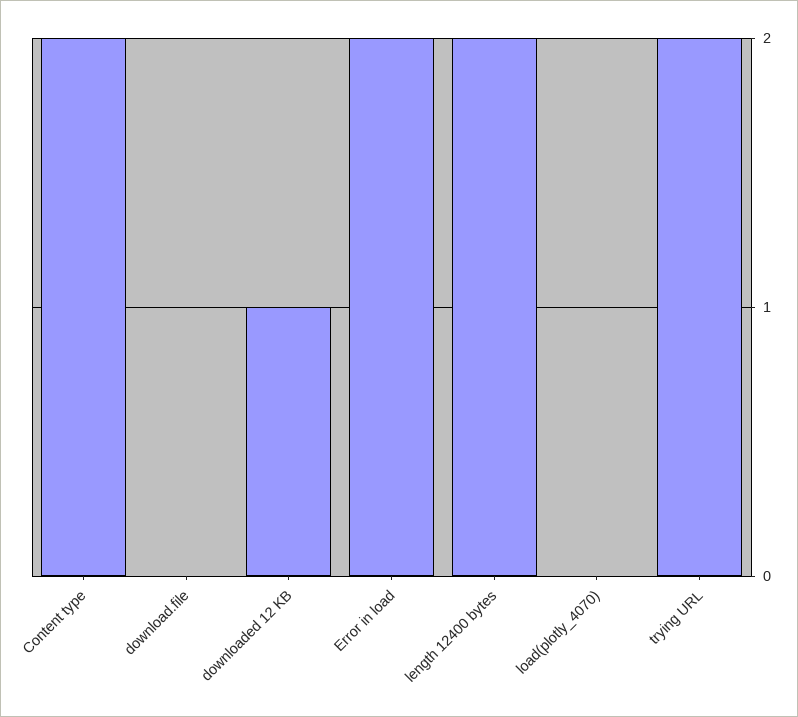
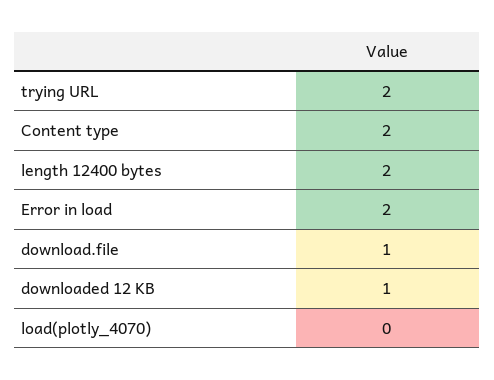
  {
    "Content type": 2,
-   "download.file": 0,
+   "download.file": 1,
    "downloaded 12 KB": 1,
    "Error in load": 2,
    "length 12400 bytes": 2,
    "load(plotly_4070)": 0,
    "trying URL": 2
  }

